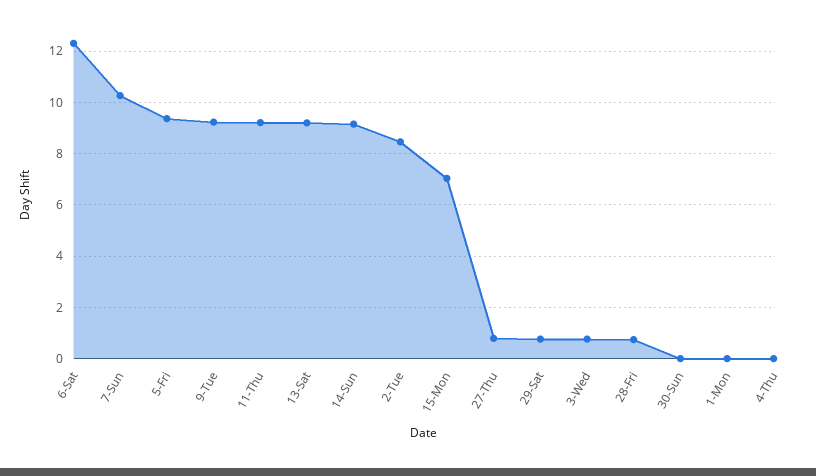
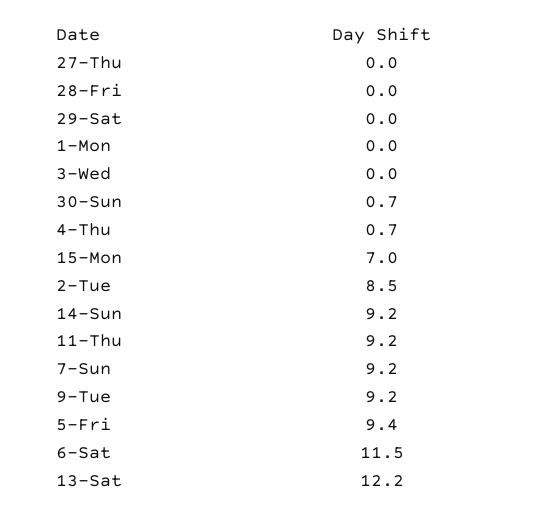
  {
-   "6-Sat": 12.25,
+   "6-Sat": 11.5,
-   "7-Sun": 10.25,
+   "7-Sun": 9.2,
    "5-Fri": 9.4,
    "9-Tue": 9.2,
    "11-Thu": 9.2,
-   "13-Sat": 9.25,
+   "13-Sat": 12.2,
    "14-Sun": 9.2,
    "2-Tue": 8.5,
    "15-Mon": 7,
-   "27-Thu": 0.75,
+   "27-Thu": 0,
-   "29-Sat": 0.75,
+   "29-Sat": 0,
-   "3-Wed": 0.75,
+   "3-Wed": 0,
-   "28-Fri": 0.75,
+   "28-Fri": 0,
-   "30-Sun": 0,
+   "30-Sun": 0.7,
    "1-Mon": 0,
-   "4-Thu": 0
+   "4-Thu": 0.7
  }

